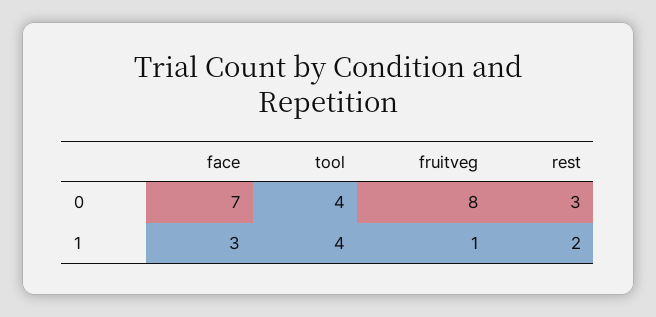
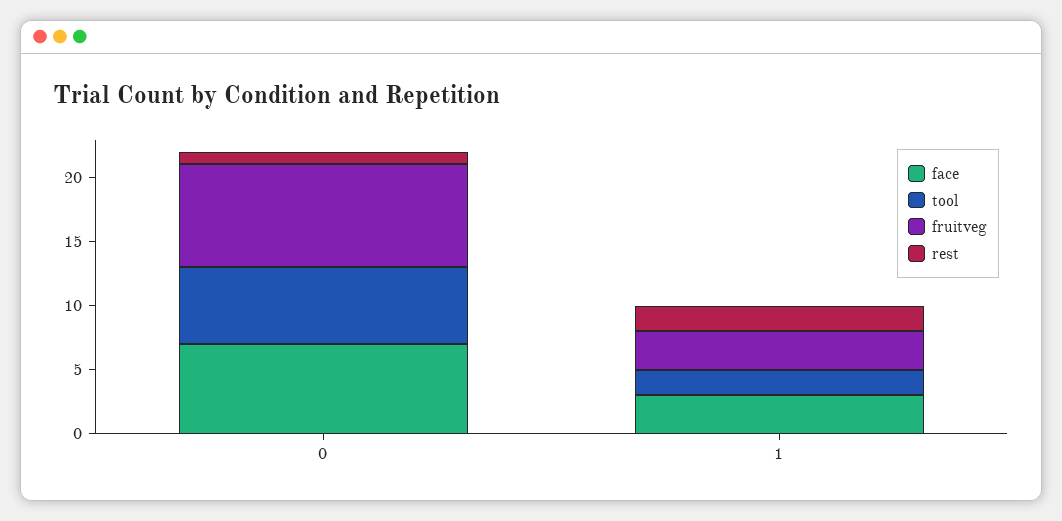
  {
    "face": {
      "0": 7,
      "1": 3
    },
    "tool": {
-     "0": 4,
+     "0": 6,
-     "1": 4
+     "1": 2
    },
    "fruitveg": {
      "0": 8,
-     "1": 1
+     "1": 3
    },
    "rest": {
-     "0": 3,
+     "0": 1,
      "1": 2
    }
  }

